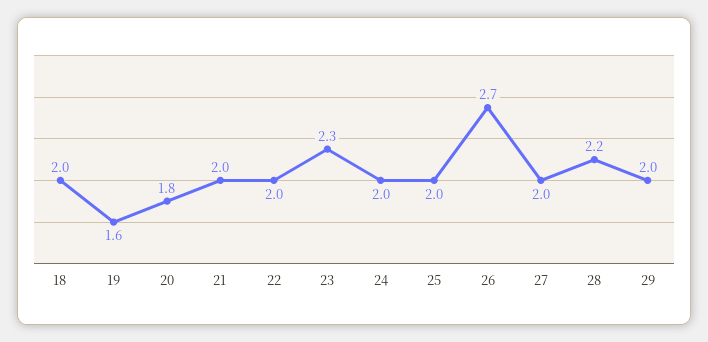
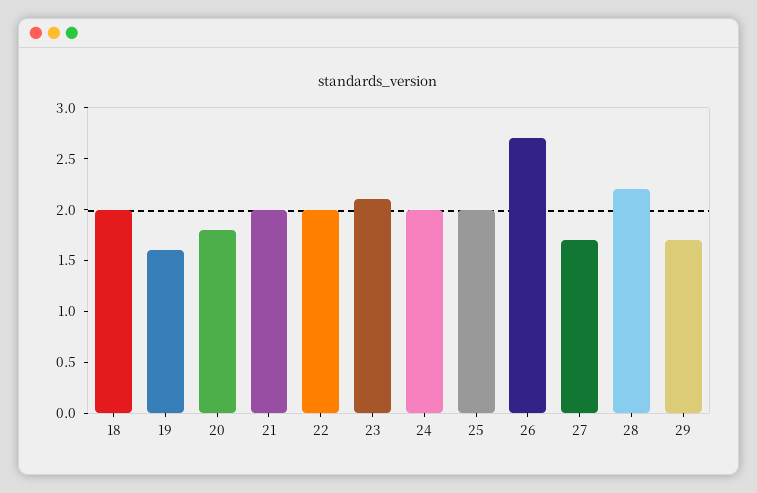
  {
    "18": 2,
    "19": 1.6,
    "20": 1.8,
    "21": 2,
    "22": 2,
-   "23": 2.3,
+   "23": 2.1,
    "24": 2,
    "25": 2,
    "26": 2.7,
-   "27": 2,
+   "27": 1.7,
    "28": 2.2,
-   "29": 2
+   "29": 1.7
  }

